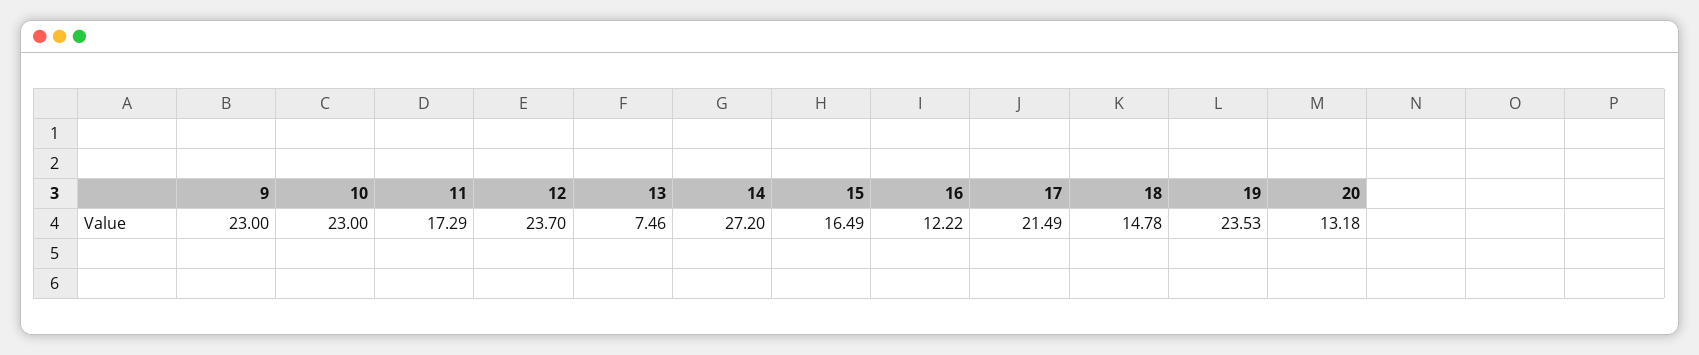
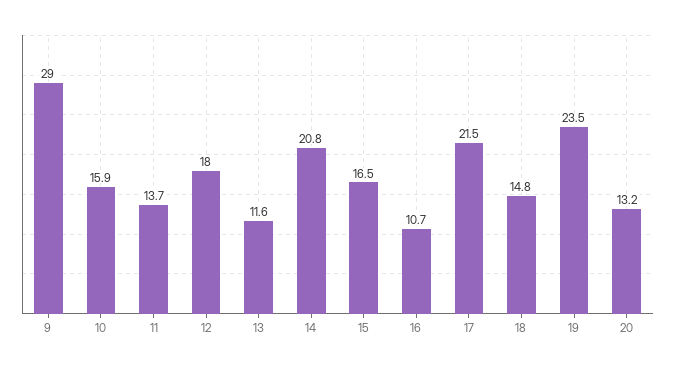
  {
-   "9": 23,
+   "9": 29,
-   "10": 23,
+   "10": 15.9,
-   "11": 17.29,
+   "11": 13.7,
-   "12": 23.7,
+   "12": 18,
-   "13": 7.46,
+   "13": 11.6,
-   "14": 27.2,
+   "14": 20.8,
    "15": 16.49,
-   "16": 12.22,
+   "16": 10.7,
    "17": 21.49,
    "18": 14.78,
    "19": 23.53,
    "20": 13.18
  }

